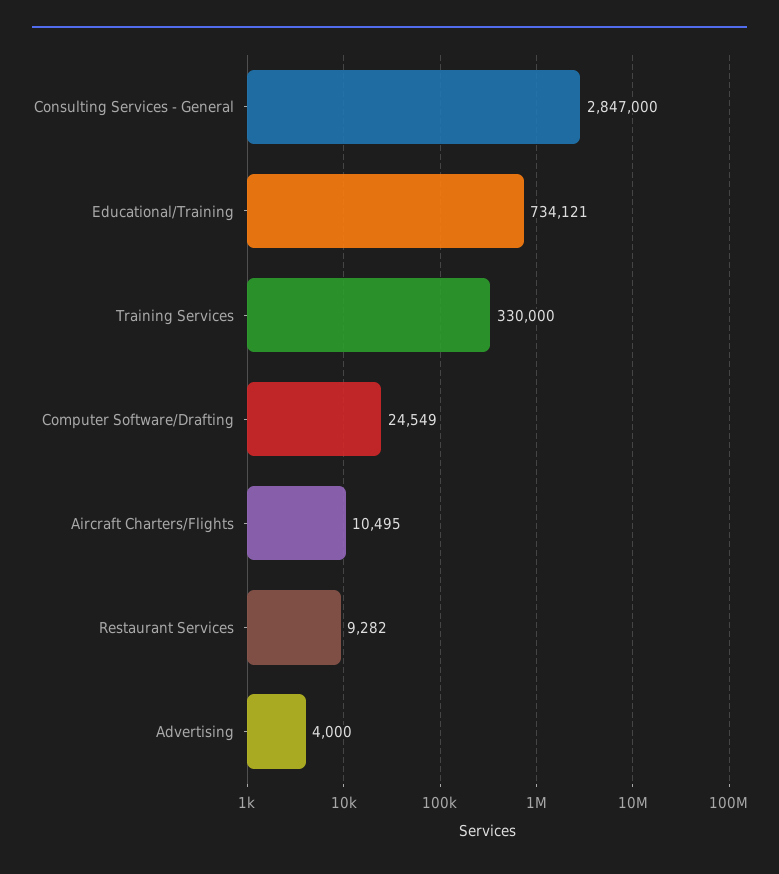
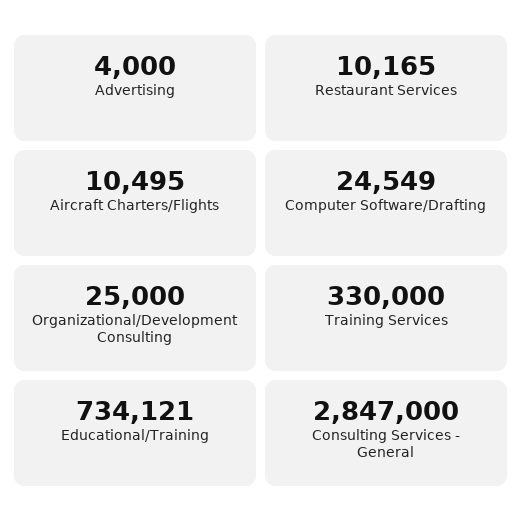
  {
    "Consulting Services - General": 2847000,
    "Educational/Training": 734121,
    "Training Services": 330000,
    "Computer Software/Drafting": 24549,
    "Aircraft Charters/Flights": 10495,
-   "Restaurant Services": 9282,
+   "Restaurant Services": 10165,
-   "Advertising": 4000
+   "Advertising": 4000,
+   "Organizational/Development Consulting": 25000
  }

